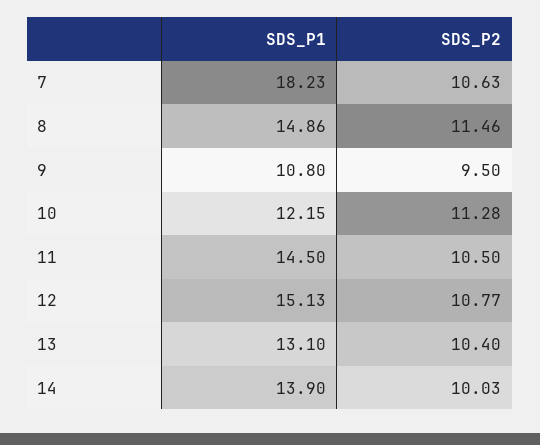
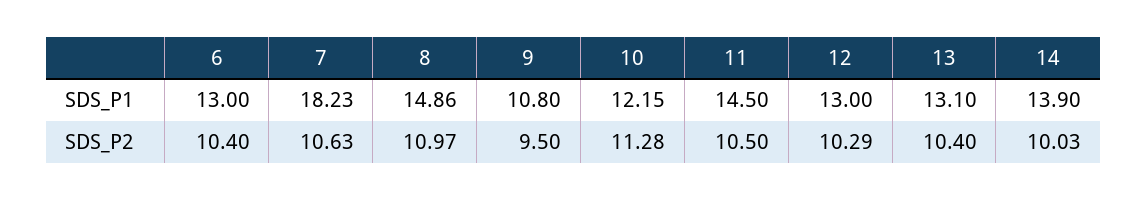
  {
    "SDS_P1": {
      "7": 18.23,
      "8": 14.86,
      "9": 10.8,
      "10": 12.15,
      "11": 14.5,
-     "12": 15.13,
+     "12": 13,
      "13": 13.1,
-     "14": 13.9
+     "14": 13.9,
+     "6": 13
    },
    "SDS_P2": {
      "7": 10.63,
-     "8": 11.46,
+     "8": 10.97,
      "9": 9.5,
      "10": 11.28,
      "11": 10.5,
-     "12": 10.77,
+     "12": 10.29,
      "13": 10.4,
-     "14": 10.03
+     "14": 10.03,
+     "6": 10.4
    }
  }

